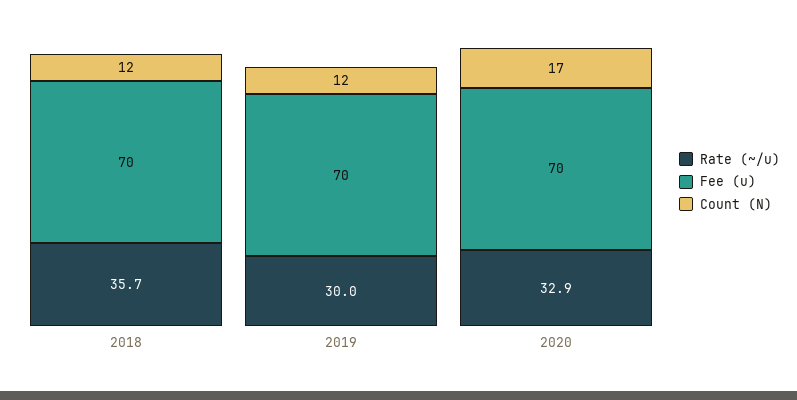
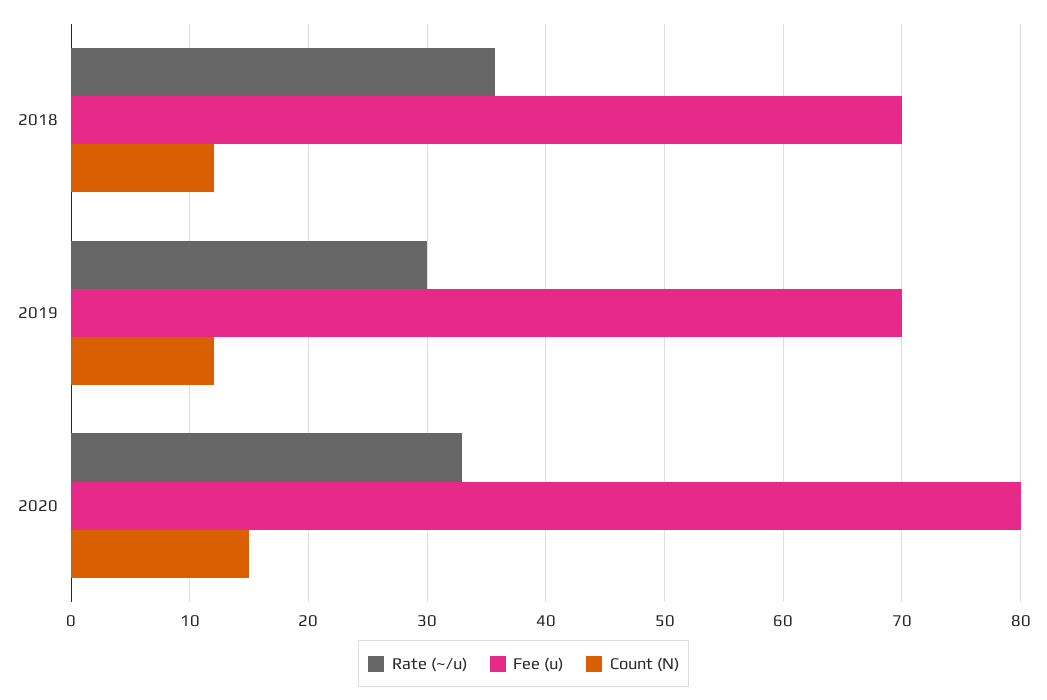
  {
    "Rate (~/u)": {
      "2018": 35.7,
      "2019": 30,
      "2020": 32.9
    },
    "Fee (u)": {
      "2018": 70,
      "2019": 70,
-     "2020": 70
+     "2020": 80
    },
    "Count (N)": {
      "2018": 12,
      "2019": 12,
-     "2020": 17
+     "2020": 15
    }
  }

